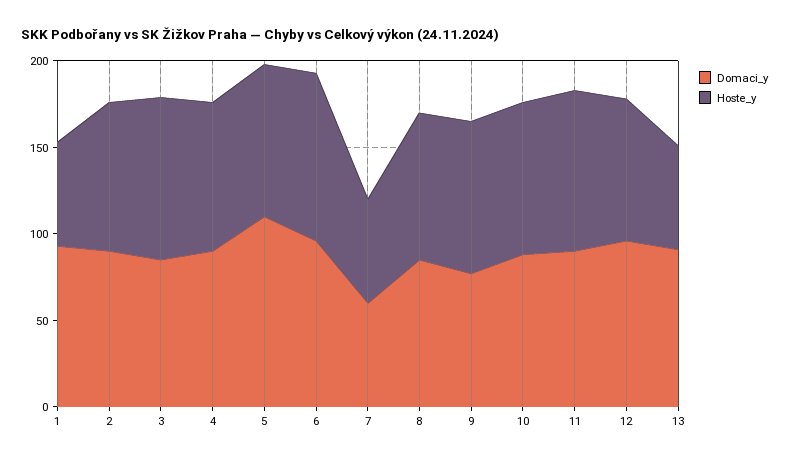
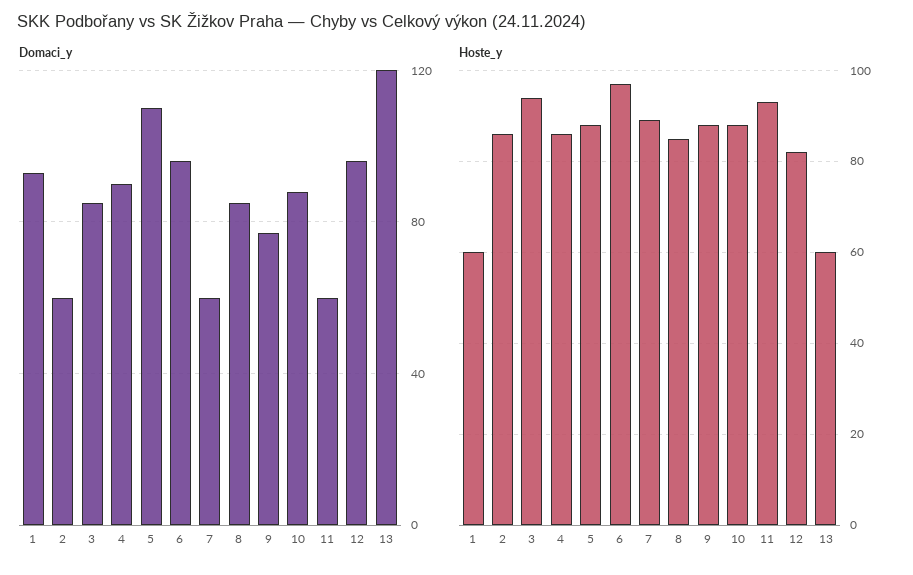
  {
    "Domaci_y": {
      "1": 95,
-     "2": 90,
+     "2": 60,
      "3": 85,
      "4": 90,
      "5": 110,
      "6": 95,
      "7": 60,
      "8": 85,
      "9": 75,
      "10": 90,
-     "11": 90,
+     "11": 60,
      "12": 95,
-     "13": 90
+     "13": 120
    },
    "Hoste_y": {
      "1": 60,
      "2": 85,
      "3": 95,
      "4": 85,
      "5": 90,
      "6": 95,
-     "7": 60,
+     "7": 90,
      "8": 85,
      "9": 90,
      "10": 90,
      "11": 95,
      "12": 80,
      "13": 60
    }
  }

